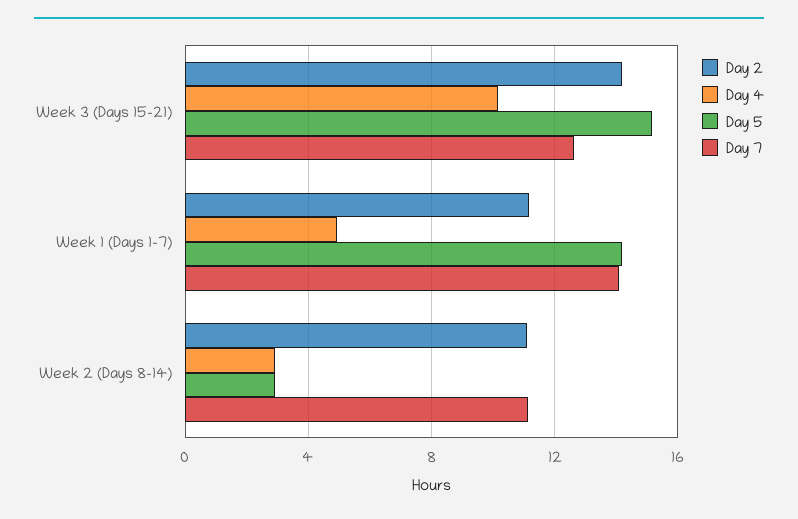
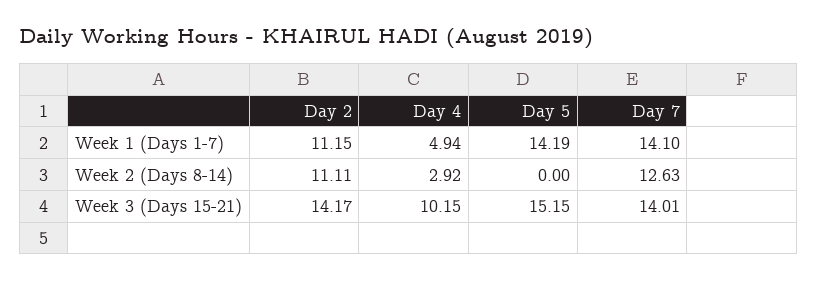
  {
    "Day 2": {
      "Week 3 (Days 15-21)": 14.17,
      "Week 1 (Days 1-7)": 11.15,
      "Week 2 (Days 8-14)": 11.11
    },
    "Day 4": {
      "Week 3 (Days 15-21)": 10.15,
      "Week 1 (Days 1-7)": 4.94,
      "Week 2 (Days 8-14)": 2.92
    },
    "Day 5": {
      "Week 3 (Days 15-21)": 15.15,
      "Week 1 (Days 1-7)": 14.19,
-     "Week 2 (Days 8-14)": 3
+     "Week 2 (Days 8-14)": 0
    },
    "Day 7": {
-     "Week 3 (Days 15-21)": 12.5,
+     "Week 3 (Days 15-21)": 14.01,
      "Week 1 (Days 1-7)": 14.1,
-     "Week 2 (Days 8-14)": 11
+     "Week 2 (Days 8-14)": 12.63
    }
  }

